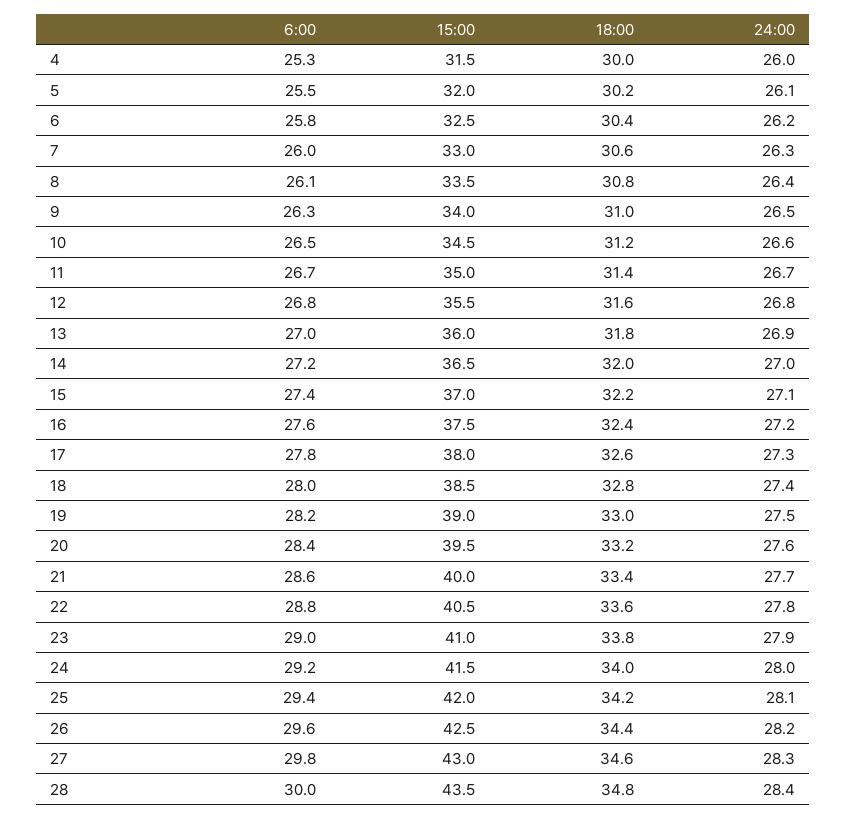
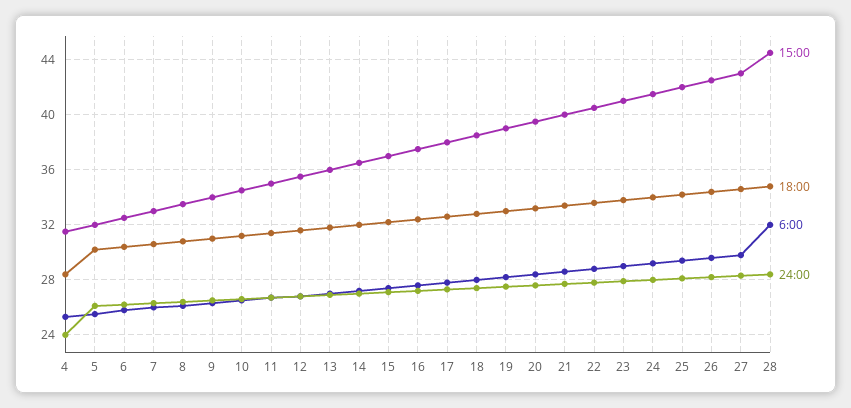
  {
    "6:00": {
      "4": 25.3,
      "5": 25.5,
      "6": 25.8,
      "7": 26,
      "8": 26.1,
      "9": 26.3,
      "10": 26.5,
      "11": 26.7,
      "12": 26.8,
      "13": 27,
      "14": 27.2,
      "15": 27.4,
      "16": 27.6,
      "17": 27.8,
      "18": 28,
      "19": 28.2,
      "20": 28.4,
      "21": 28.6,
      "22": 28.8,
      "23": 29,
      "24": 29.2,
      "25": 29.4,
      "26": 29.6,
      "27": 29.8,
-     "28": 30
+     "28": 32
    },
    "15:00": {
      "4": 31.5,
      "5": 32,
      "6": 32.5,
      "7": 33,
      "8": 33.5,
      "9": 34,
      "10": 34.5,
      "11": 35,
      "12": 35.5,
      "13": 36,
      "14": 36.5,
      "15": 37,
      "16": 37.5,
      "17": 38,
      "18": 38.5,
      "19": 39,
      "20": 39.5,
      "21": 40,
      "22": 40.5,
      "23": 41,
      "24": 41.5,
      "25": 42,
      "26": 42.5,
      "27": 43,
-     "28": 43.5
+     "28": 44.5
    },
    "18:00": {
-     "4": 30,
+     "4": 28.5,
      "5": 30.2,
      "6": 30.4,
      "7": 30.6,
      "8": 30.8,
      "9": 31,
      "10": 31.2,
      "11": 31.4,
      "12": 31.6,
      "13": 31.8,
      "14": 32,
      "15": 32.2,
      "16": 32.4,
      "17": 32.6,
      "18": 32.8,
      "19": 33,
      "20": 33.2,
      "21": 33.4,
      "22": 33.6,
      "23": 33.8,
      "24": 34,
      "25": 34.2,
      "26": 34.4,
      "27": 34.6,
      "28": 34.8
    },
    "24:00": {
-     "4": 26,
+     "4": 24,
      "5": 26.1,
      "6": 26.2,
      "7": 26.3,
      "8": 26.4,
      "9": 26.5,
      "10": 26.6,
      "11": 26.7,
      "12": 26.8,
      "13": 26.9,
      "14": 27,
      "15": 27.1,
      "16": 27.2,
      "17": 27.3,
      "18": 27.4,
      "19": 27.5,
      "20": 27.6,
      "21": 27.7,
      "22": 27.8,
      "23": 27.9,
      "24": 28,
      "25": 28.1,
      "26": 28.2,
      "27": 28.3,
      "28": 28.4
    }
  }

